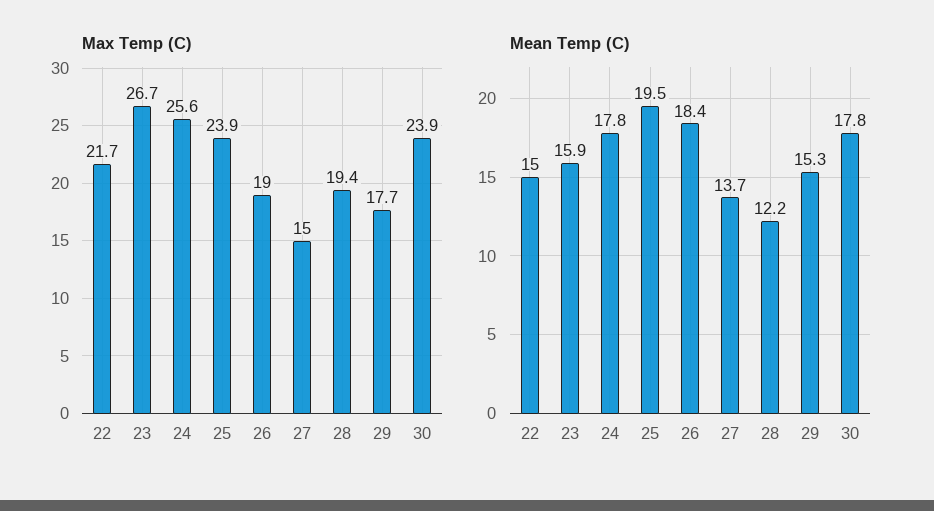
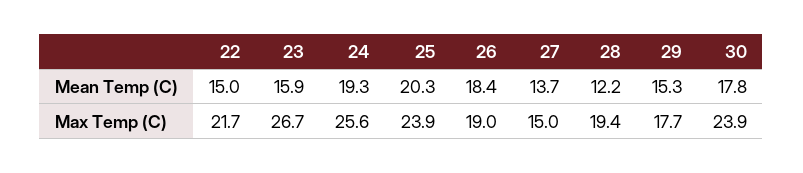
  {
    "Max Temp (C)": {
      "22": 21.7,
      "23": 26.7,
      "24": 25.6,
      "25": 23.9,
      "26": 19,
      "27": 15,
      "28": 19.4,
      "29": 17.7,
      "30": 23.9
    },
    "Mean Temp (C)": {
      "22": 15,
      "23": 15.9,
-     "24": 17.8,
+     "24": 19.3,
-     "25": 19.5,
+     "25": 20.3,
      "26": 18.4,
      "27": 13.7,
      "28": 12.2,
      "29": 15.3,
      "30": 17.8
    }
  }

